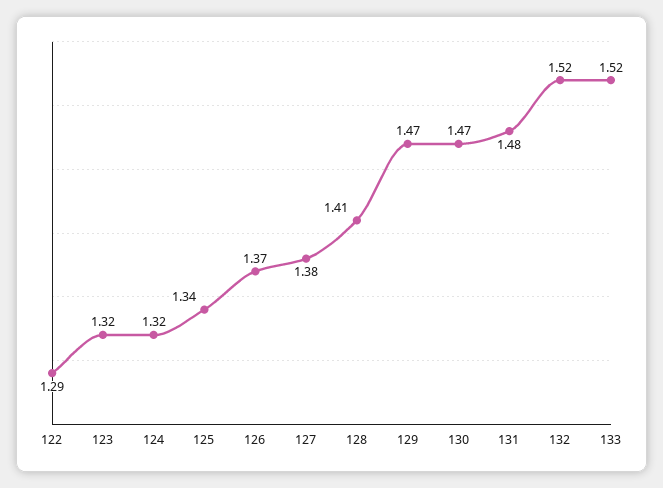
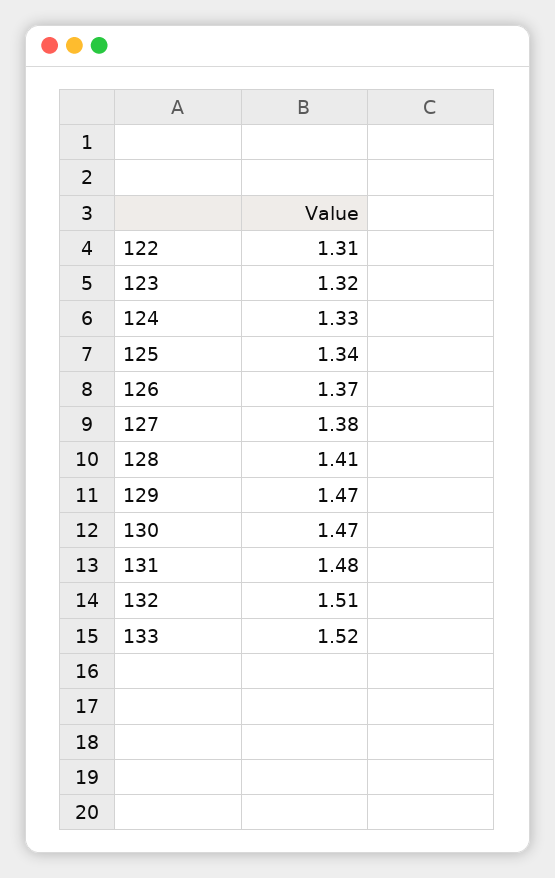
  {
-   "122": 1.29,
+   "122": 1.31,
    "123": 1.32,
-   "124": 1.32,
+   "124": 1.33,
    "125": 1.34,
    "126": 1.37,
    "127": 1.38,
    "128": 1.41,
    "129": 1.47,
    "130": 1.47,
    "131": 1.48,
-   "132": 1.52,
+   "132": 1.51,
    "133": 1.52
  }

